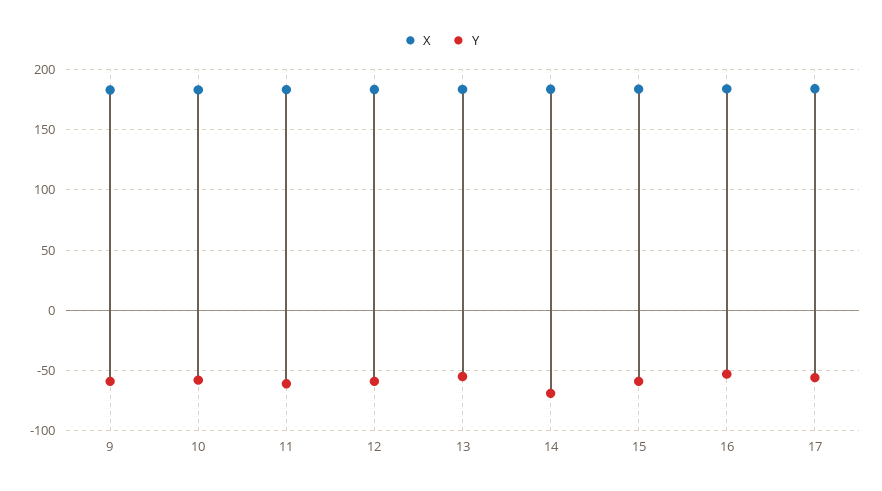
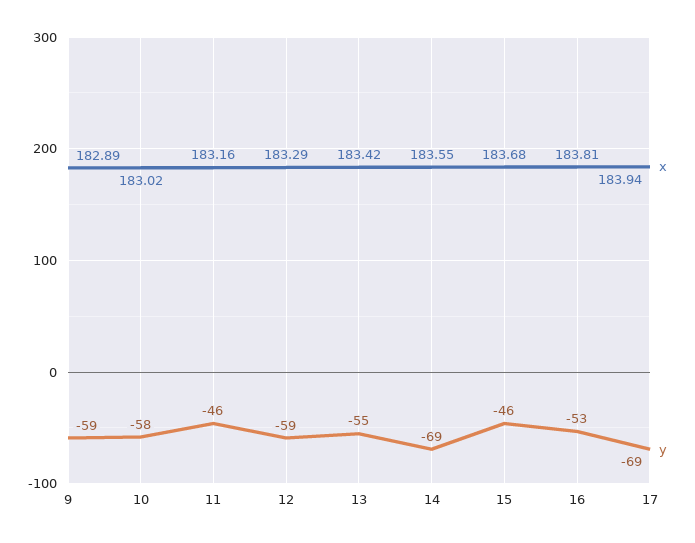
  {
    "X": {
      "9": 182.89,
      "10": 183.02,
      "11": 183.16,
      "12": 183.29,
      "13": 183.42,
      "14": 183.55,
      "15": 183.68,
      "16": 183.81,
      "17": 183.94
    },
    "Y": {
      "9": -59,
      "10": -58,
-     "11": -60,
+     "11": -46,
      "12": -59,
      "13": -55,
      "14": -69,
-     "15": -60,
+     "15": -46,
      "16": -53,
-     "17": -55
+     "17": -69
    }
  }

